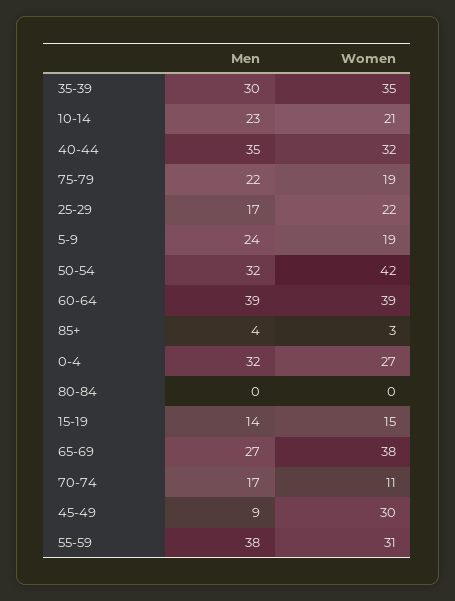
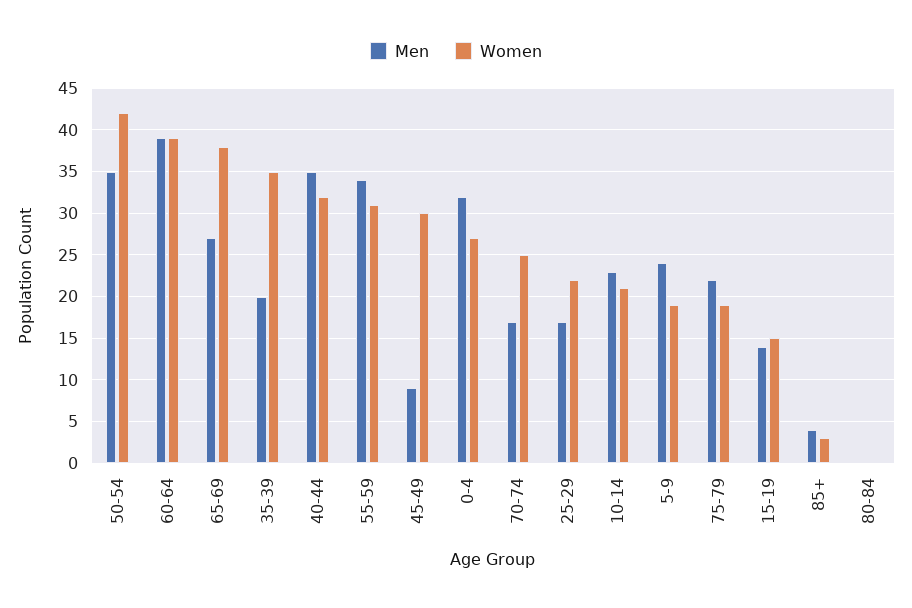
  {
    "Men": {
-     "35-39": 30,
+     "35-39": 20,
      "10-14": 23,
      "40-44": 35,
      "75-79": 22,
      "25-29": 17,
      "5-9": 24,
-     "50-54": 32,
+     "50-54": 35,
      "60-64": 39,
      "85+": 4,
      "0-4": 32,
      "80-84": 0,
      "15-19": 14,
      "65-69": 27,
      "70-74": 17,
      "45-49": 9,
-     "55-59": 38
+     "55-59": 34
    },
    "Women": {
      "35-39": 35,
      "10-14": 21,
      "40-44": 32,
      "75-79": 19,
      "25-29": 22,
      "5-9": 19,
      "50-54": 42,
      "60-64": 39,
      "85+": 3,
      "0-4": 27,
      "80-84": 0,
      "15-19": 15,
      "65-69": 38,
-     "70-74": 11,
+     "70-74": 25,
      "45-49": 30,
      "55-59": 31
    }
  }

